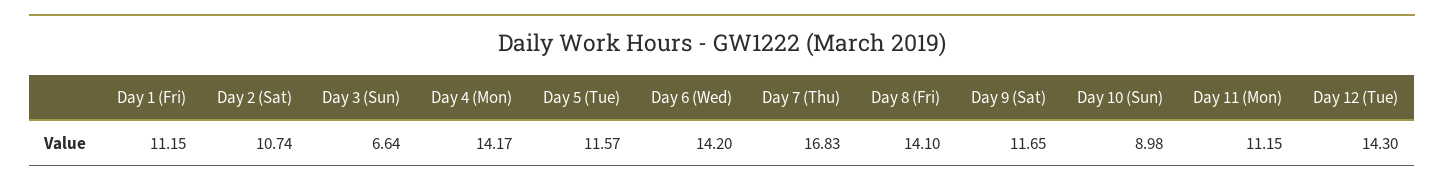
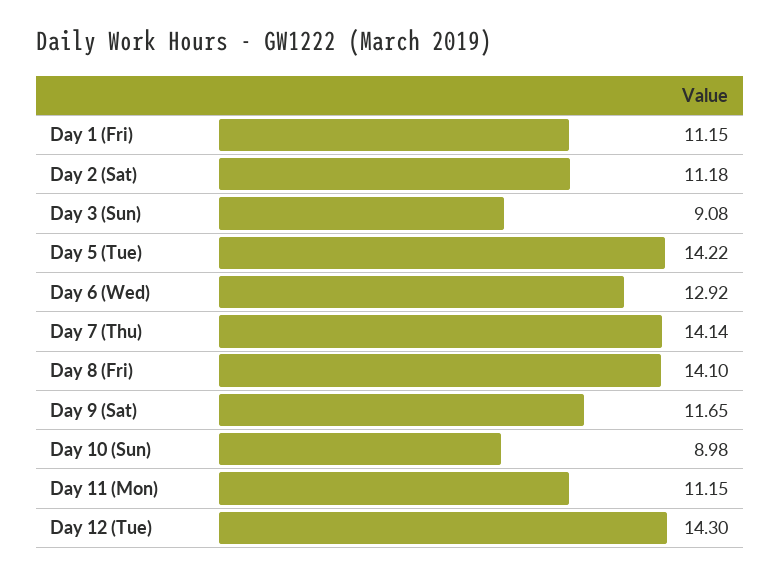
  {
    "Day 1 (Fri)": 11.15,
-   "Day 2 (Sat)": 10.74,
+   "Day 2 (Sat)": 11.18,
-   "Day 3 (Sun)": 6.64,
+   "Day 3 (Sun)": 9.08,
-   "Day 4 (Mon)": 14.17,
-   "Day 5 (Tue)": 11.57,
+   "Day 5 (Tue)": 14.22,
-   "Day 6 (Wed)": 14.2,
+   "Day 6 (Wed)": 12.92,
-   "Day 7 (Thu)": 16.83,
+   "Day 7 (Thu)": 14.14,
    "Day 8 (Fri)": 14.1,
    "Day 9 (Sat)": 11.65,
    "Day 10 (Sun)": 8.98,
    "Day 11 (Mon)": 11.15,
    "Day 12 (Tue)": 14.3
  }

